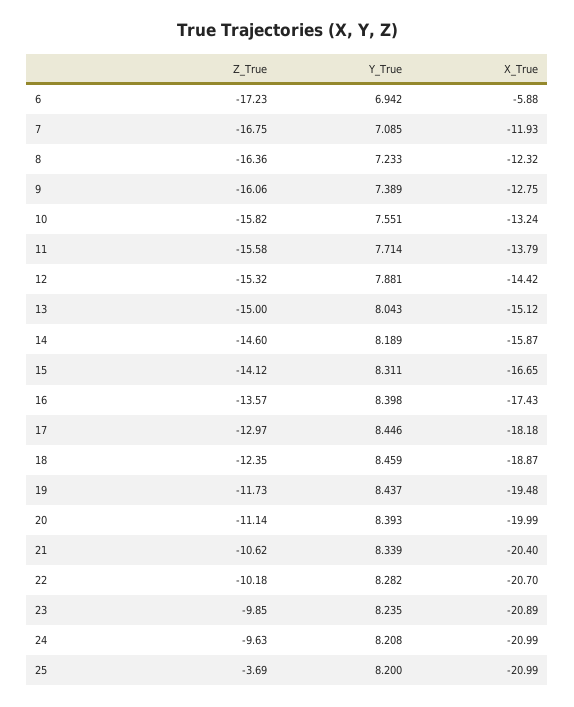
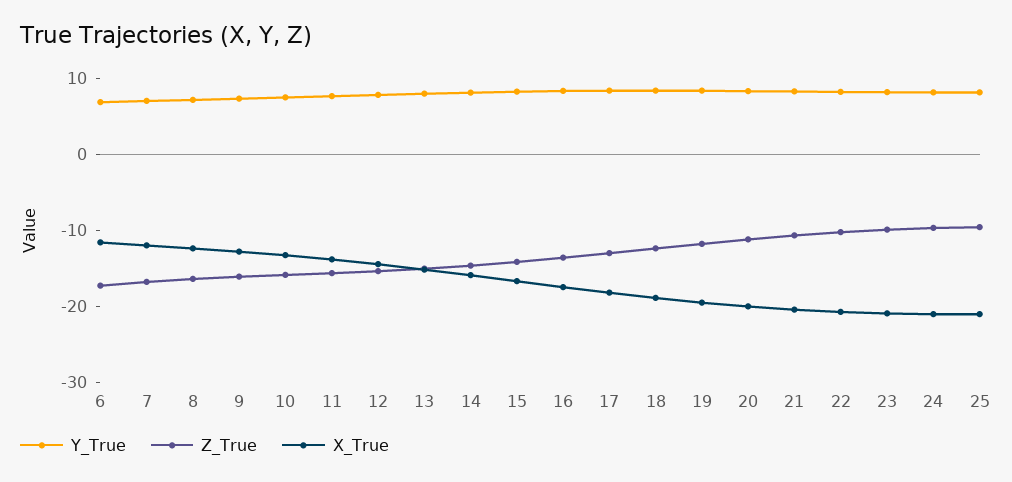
  {
    "Z_True": {
      "6": -17.23,
      "7": -16.75,
      "8": -16.36,
      "9": -16.06,
      "10": -15.82,
      "11": -15.58,
      "12": -15.32,
      "13": -15,
      "14": -14.6,
      "15": -14.12,
      "16": -13.57,
      "17": -12.97,
      "18": -12.35,
      "19": -11.73,
      "20": -11.14,
      "21": -10.62,
      "22": -10.18,
      "23": -9.85,
      "24": -9.63,
-     "25": -3.69
+     "25": -10
    },
    "Y_True": {
      "6": 6.942,
      "7": 7.085,
      "8": 7.233,
      "9": 7.389,
      "10": 7.551,
      "11": 7.714,
      "12": 7.881,
      "13": 8.043,
      "14": 8.189,
      "15": 8.311,
      "16": 8.398,
      "17": 8.446,
      "18": 8.459,
      "19": 8.437,
      "20": 8.393,
      "21": 8.339,
      "22": 8.282,
      "23": 8.235,
      "24": 8.208,
      "25": 8.2
    },
    "X_True": {
-     "6": -5.88,
+     "6": -12,
      "7": -11.93,
      "8": -12.32,
      "9": -12.75,
      "10": -13.24,
      "11": -13.79,
      "12": -14.42,
      "13": -15.12,
      "14": -15.87,
      "15": -16.65,
      "16": -17.43,
      "17": -18.18,
      "18": -18.87,
      "19": -19.48,
      "20": -19.99,
      "21": -20.4,
      "22": -20.7,
      "23": -20.89,
      "24": -20.99,
      "25": -20.99
    }
  }

